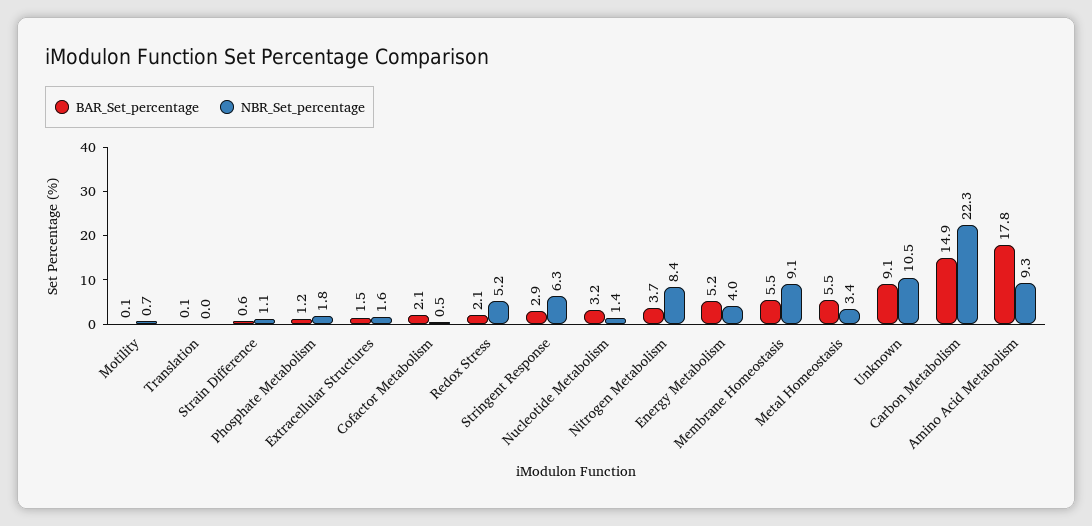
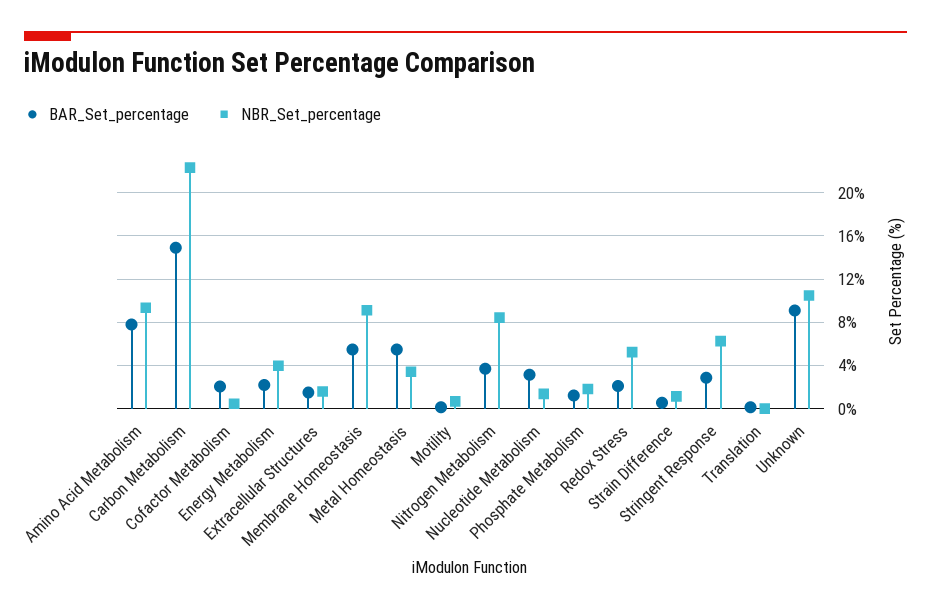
  {
    "BAR_Set_percentage": {
      "Motility": 0.1,
      "Translation": 0.1,
      "Strain Difference": 0.6,
      "Phosphate Metabolism": 1.2,
      "Extracellular Structures": 1.5,
      "Cofactor Metabolism": 2.1,
      "Redox Stress": 2.1,
      "Stringent Response": 2.9,
      "Nucleotide Metabolism": 3.2,
      "Nitrogen Metabolism": 3.7,
-     "Energy Metabolism": 5.2,
+     "Energy Metabolism": 2,
      "Membrane Homeostasis": 5.5,
      "Metal Homeostasis": 5.5,
      "Unknown": 9.1,
      "Carbon Metabolism": 14.9,
-     "Amino Acid Metabolism": 17.8
+     "Amino Acid Metabolism": 8
    },
    "NBR_Set_percentage": {
      "Motility": 0.7,
      "Translation": 0,
      "Strain Difference": 1.1,
      "Phosphate Metabolism": 1.8,
      "Extracellular Structures": 1.6,
      "Cofactor Metabolism": 0.5,
      "Redox Stress": 5.2,
      "Stringent Response": 6.3,
      "Nucleotide Metabolism": 1.4,
      "Nitrogen Metabolism": 8.4,
      "Energy Metabolism": 4,
      "Membrane Homeostasis": 9.1,
      "Metal Homeostasis": 3.4,
      "Unknown": 10.5,
      "Carbon Metabolism": 22.3,
      "Amino Acid Metabolism": 9.3
    }
  }

